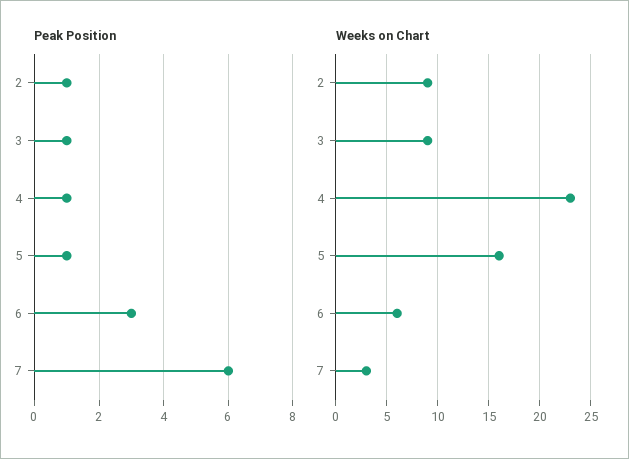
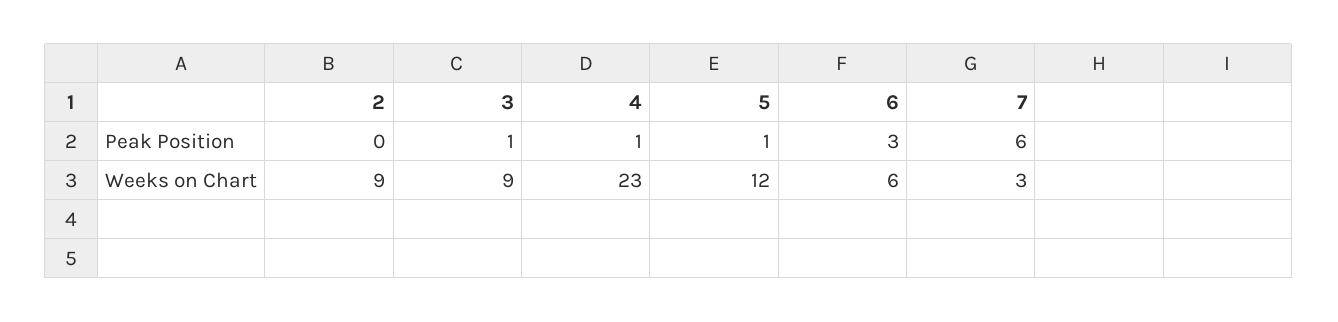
  {
    "Peak Position": {
-     "2": 1,
+     "2": 0,
      "3": 1,
      "4": 1,
      "5": 1,
      "6": 3,
      "7": 6
    },
    "Weeks on Chart": {
      "2": 9,
      "3": 9,
      "4": 23,
-     "5": 16,
+     "5": 12,
      "6": 6,
      "7": 3
    }
  }

